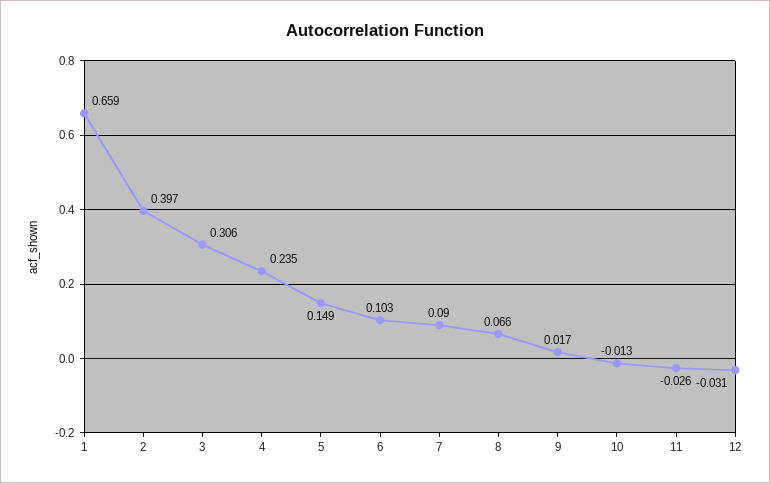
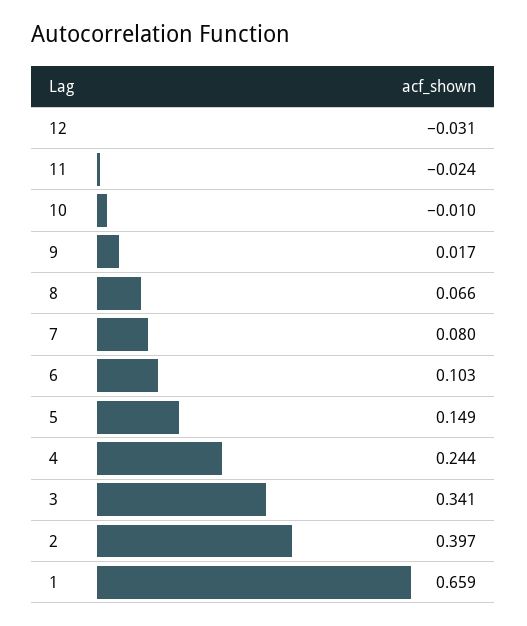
  {
    "1": 0.659,
    "2": 0.397,
-   "3": 0.306,
+   "3": 0.341,
-   "4": 0.235,
+   "4": 0.244,
    "5": 0.149,
    "6": 0.103,
-   "7": 0.09,
+   "7": 0.08,
    "8": 0.066,
    "9": 0.017,
-   "10": -0.013,
+   "10": -0.01,
-   "11": -0.026,
+   "11": -0.024,
    "12": -0.031
  }

